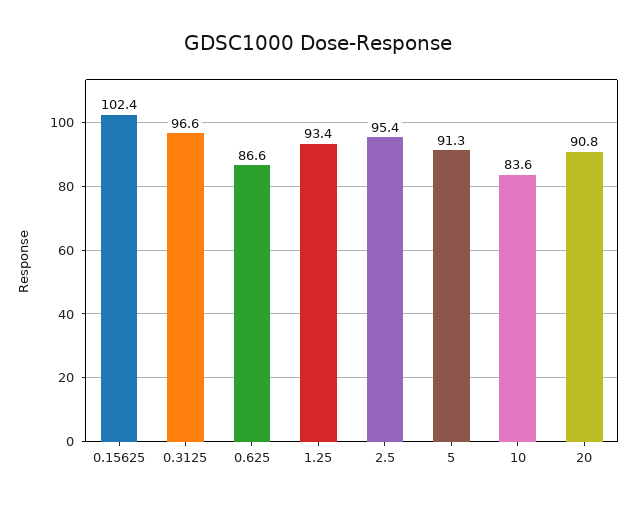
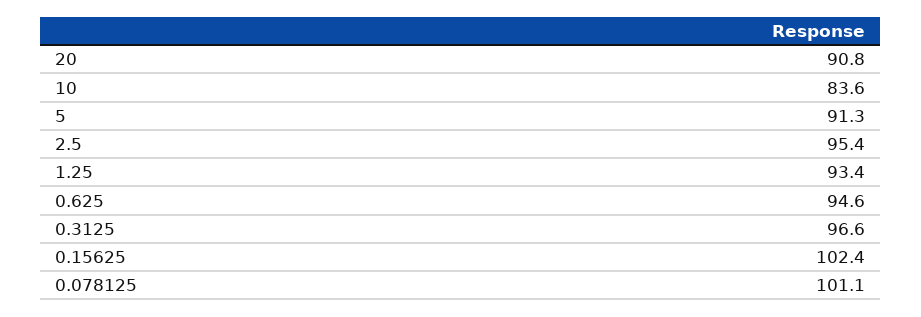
  {
    "0.15625": 102.4,
    "0.3125": 96.6,
-   "0.625": 86.6,
+   "0.625": 94.6,
    "1.25": 93.4,
    "2.5": 95.4,
    "5": 91.3,
    "10": 83.6,
-   "20": 90.8
+   "20": 90.8,
+   "0.078125": 101.1
  }

